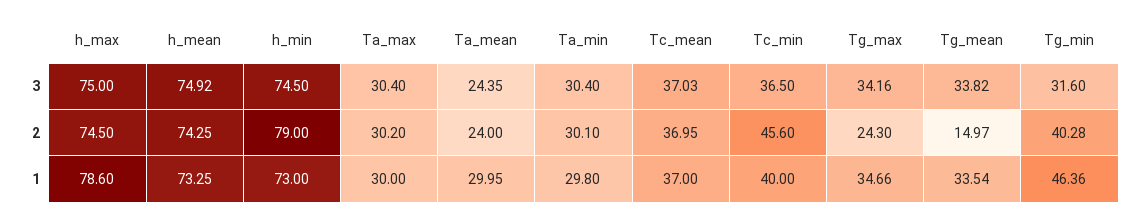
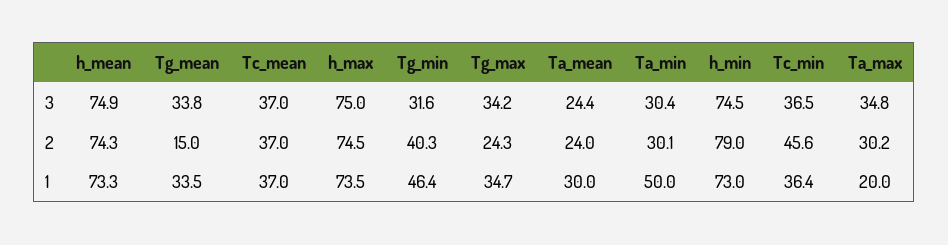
  {
    "h_max": {
      "3": 75,
      "2": 74.5,
-     "1": 78.6
+     "1": 73.5
    },
    "h_mean": {
      "3": 74.92,
      "2": 74.25,
      "1": 73.25
    },
    "h_min": {
      "3": 74.5,
      "2": 79,
      "1": 73
    },
    "Ta_max": {
-     "3": 30.4,
+     "3": 34.8,
      "2": 30.2,
-     "1": 30
+     "1": 20
    },
    "Ta_mean": {
      "3": 24.35,
      "2": 24,
      "1": 29.95
    },
    "Ta_min": {
      "3": 30.4,
      "2": 30.1,
-     "1": 29.8
+     "1": 50
    },
    "Tc_mean": {
      "3": 37.03,
      "2": 36.95,
      "1": 37
    },
    "Tc_min": {
      "3": 36.5,
      "2": 45.6,
-     "1": 40
+     "1": 36.4
    },
    "Tg_max": {
      "3": 34.16,
      "2": 24.3,
      "1": 34.66
    },
    "Tg_mean": {
      "3": 33.82,
      "2": 14.97,
      "1": 33.54
    },
    "Tg_min": {
      "3": 31.6,
      "2": 40.28,
      "1": 46.36
    }
  }

